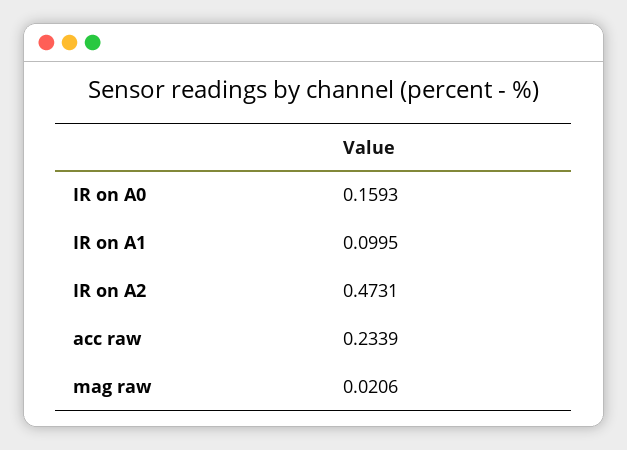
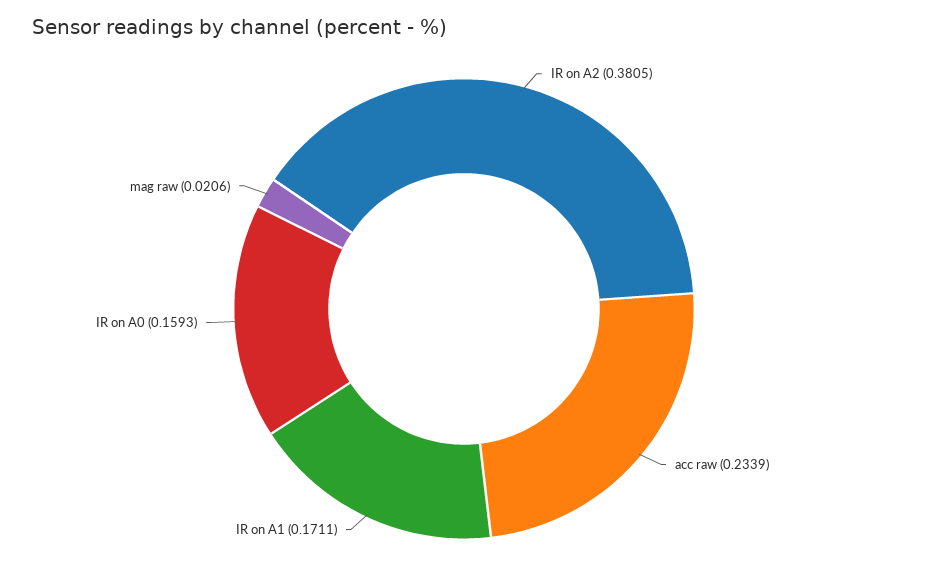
  {
    "IR on A0": 0.1593,
-   "IR on A1": 0.0995,
+   "IR on A1": 0.1711,
-   "IR on A2": 0.4731,
+   "IR on A2": 0.3805,
    "acc raw": 0.2339,
    "mag raw": 0.0206
  }

